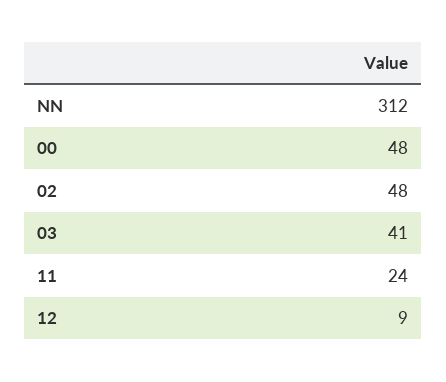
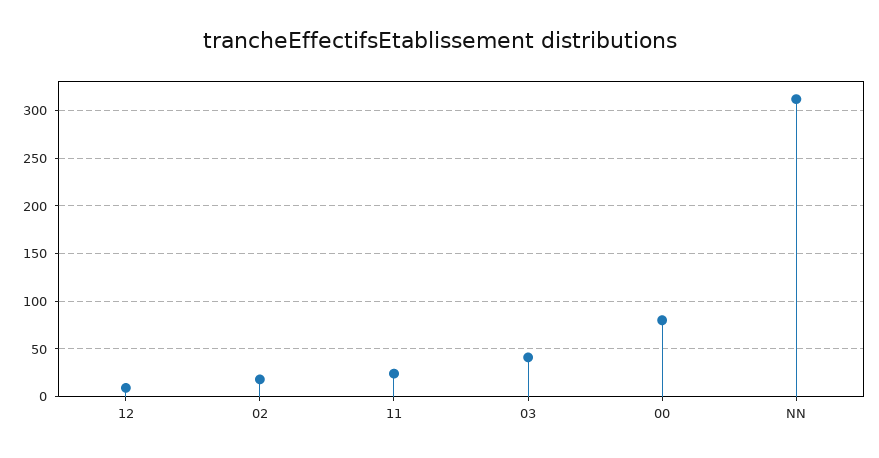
  {
    "NN": 312,
-   "00": 48,
+   "00": 80,
-   "02": 48,
+   "02": 20,
    "03": 41,
    "11": 24,
    "12": 9
  }

